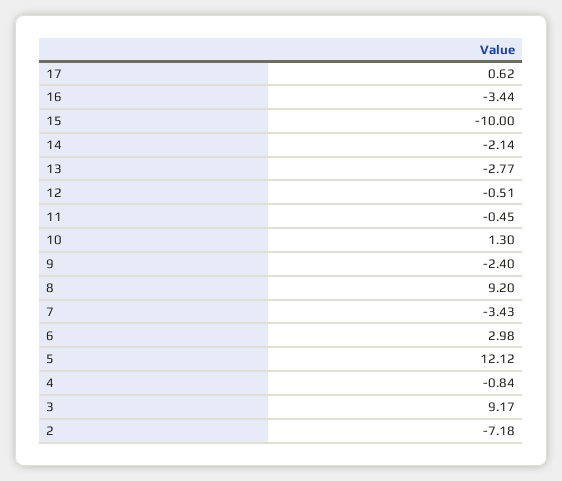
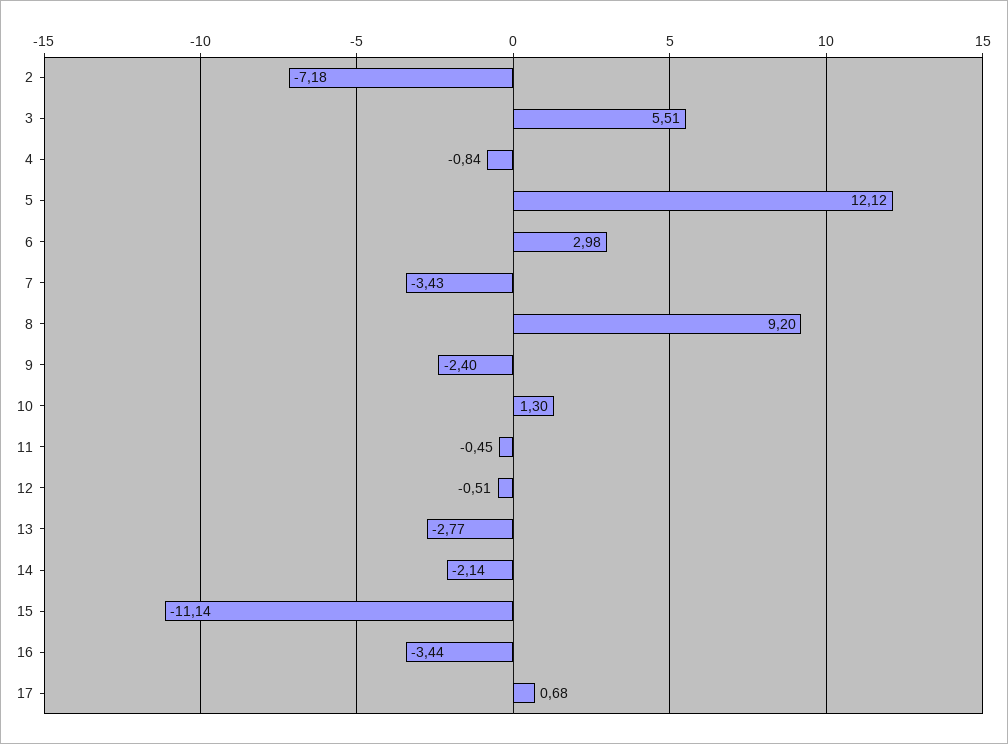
  {
-   "17": 0.62,
+   "17": 0.68,
    "16": -3.44,
-   "15": -10,
+   "15": -11.14,
    "14": -2.14,
    "13": -2.77,
    "12": -0.51,
    "11": -0.45,
    "10": 1.3,
    "9": -2.4,
    "8": 9.2,
    "7": -3.43,
    "6": 2.98,
    "5": 12.12,
    "4": -0.84,
-   "3": 9.17,
+   "3": 5.51,
    "2": -7.18
  }

